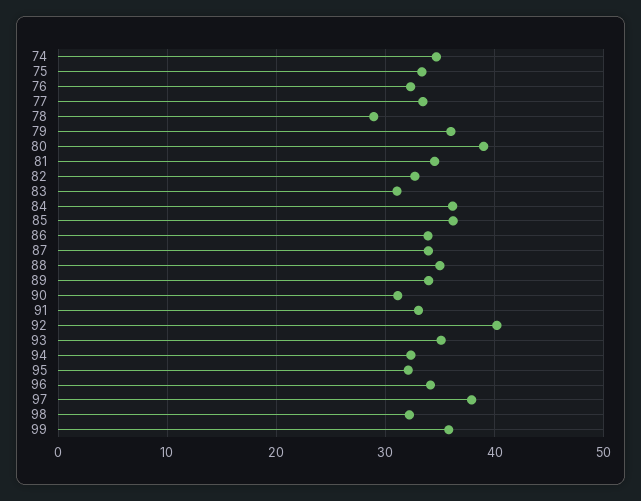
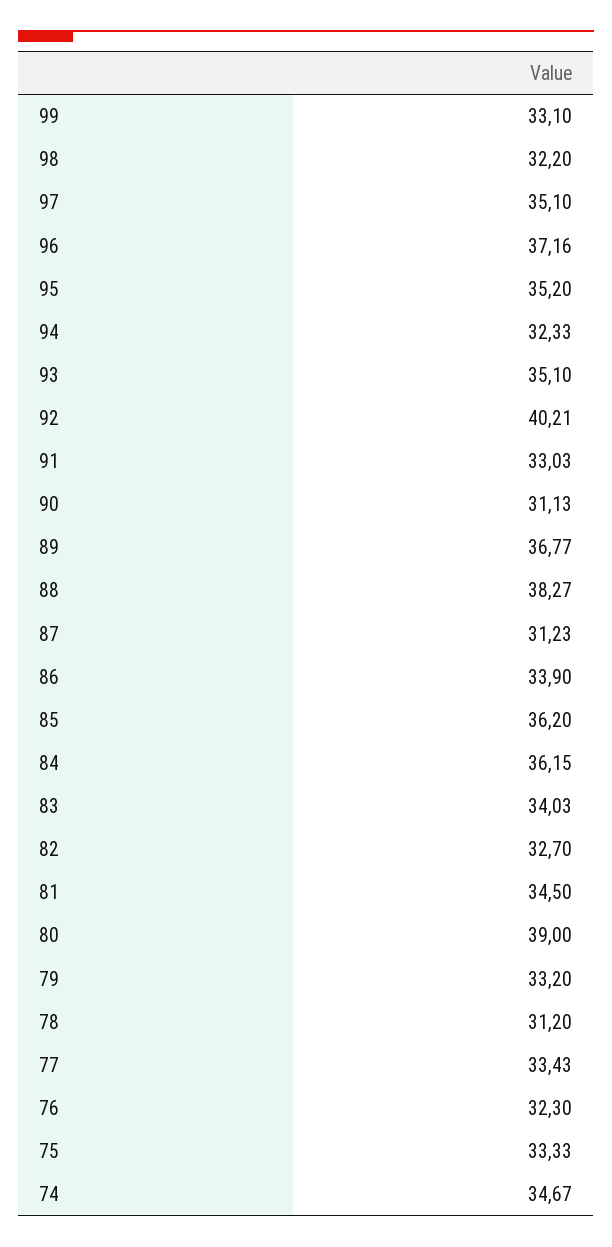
  {
    "74": 34.67,
    "75": 33.33,
    "76": 32.3,
    "77": 33.43,
-   "78": 29,
+   "78": 31.2,
-   "79": 36,
+   "79": 33.2,
    "80": 39,
    "81": 34.5,
    "82": 32.7,
-   "83": 31,
+   "83": 34.03,
    "84": 36.15,
    "85": 36.2,
    "86": 33.9,
-   "87": 34,
+   "87": 31.23,
-   "88": 35,
+   "88": 38.27,
-   "89": 34,
+   "89": 36.77,
    "90": 31.13,
    "91": 33.03,
    "92": 40.21,
    "93": 35.1,
    "94": 32.33,
-   "95": 32,
+   "95": 35.2,
-   "96": 34,
+   "96": 37.16,
-   "97": 38,
+   "97": 35.1,
    "98": 32.2,
-   "99": 36
+   "99": 33.1
  }

